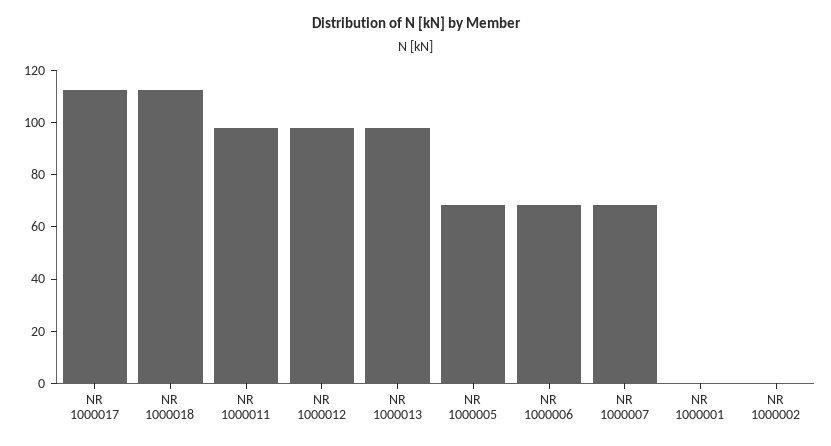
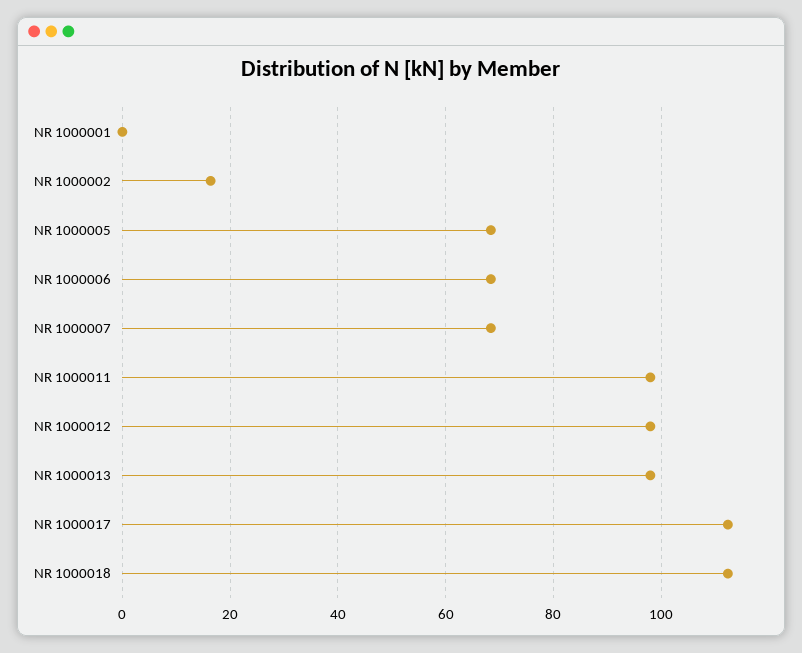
  {
    "NR 1000017": 112,
    "NR 1000018": 112,
    "NR 1000011": 98,
    "NR 1000012": 98,
    "NR 1000013": 98,
    "NR 1000005": 68,
    "NR 1000006": 68,
    "NR 1000007": 68,
    "NR 1000001": 0,
-   "NR 1000002": 0
+   "NR 1000002": 16
  }

